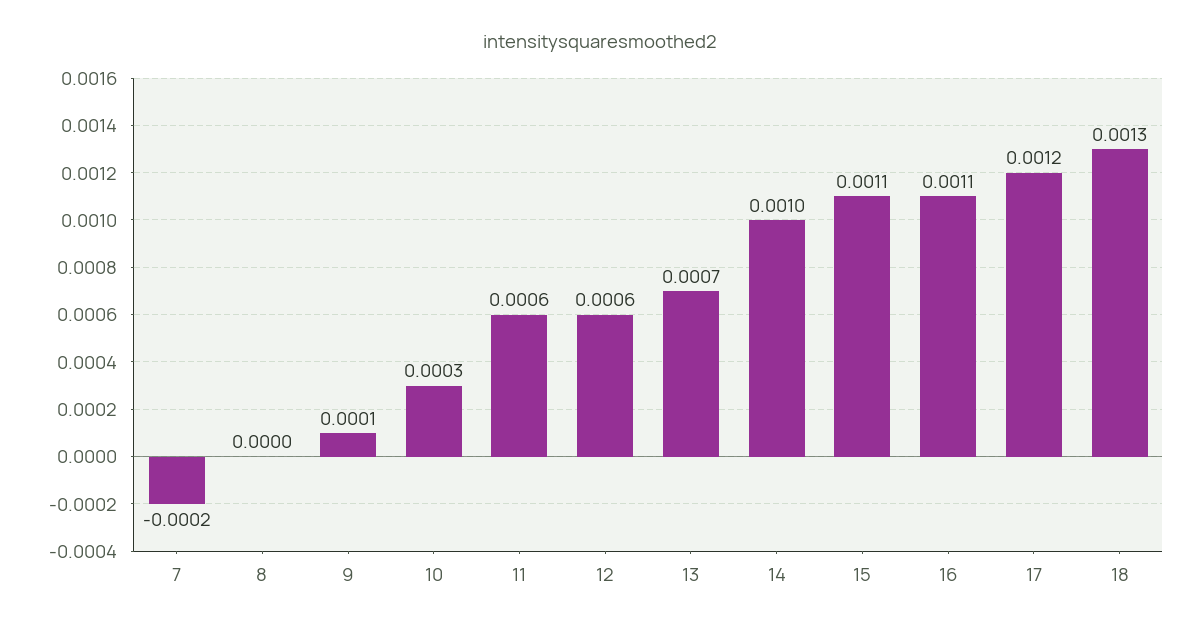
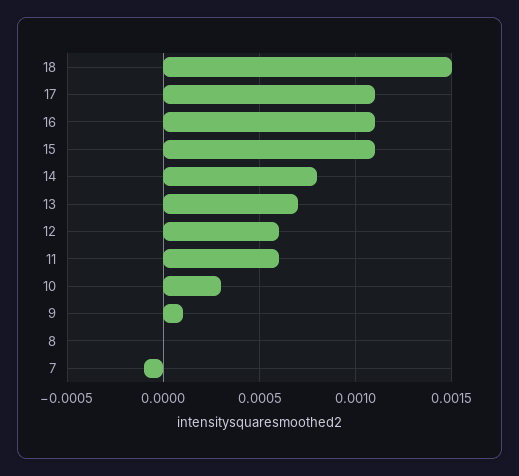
  {
-   "7": -0.0002,
+   "7": -0.0001,
    "8": 0,
    "9": 0.0001,
    "10": 0.0003,
    "11": 0.0006,
    "12": 0.0006,
    "13": 0.0007,
-   "14": 0.001,
+   "14": 0.0008,
    "15": 0.0011,
    "16": 0.0011,
-   "17": 0.0012,
+   "17": 0.0011,
-   "18": 0.0013
+   "18": 0.0015
  }

